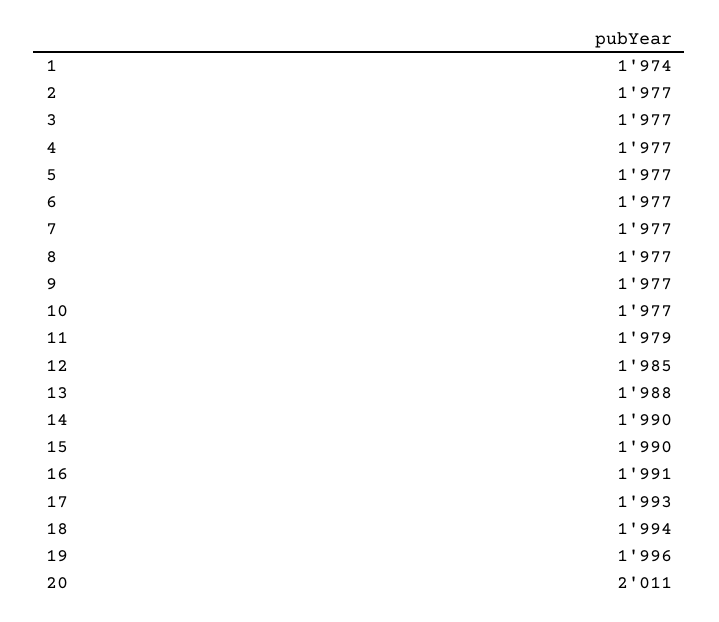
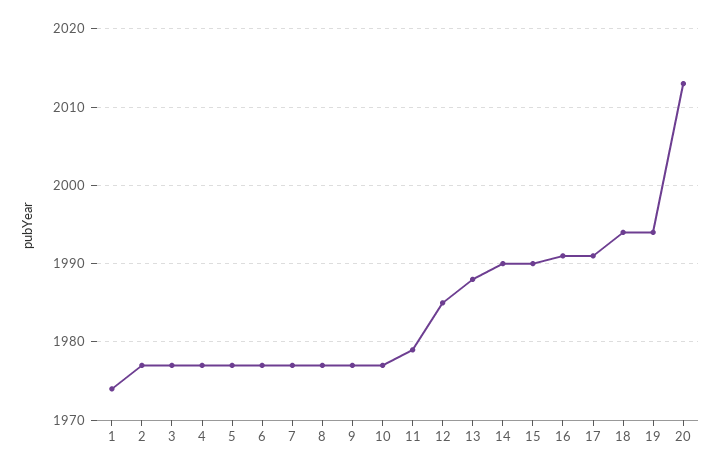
  {
    "1": 1974,
    "2": 1977,
    "3": 1977,
    "4": 1977,
    "5": 1977,
    "6": 1977,
    "7": 1977,
    "8": 1977,
    "9": 1977,
    "10": 1977,
    "11": 1979,
    "12": 1985,
    "13": 1988,
    "14": 1990,
    "15": 1990,
    "16": 1991,
-   "17": 1993,
+   "17": 1991,
    "18": 1994,
-   "19": 1996,
+   "19": 1994,
-   "20": 2011
+   "20": 2013
  }

